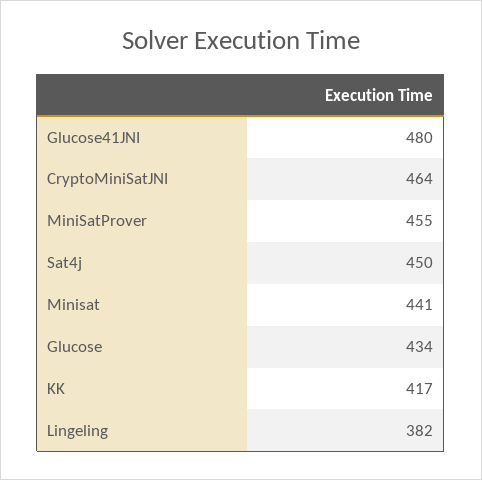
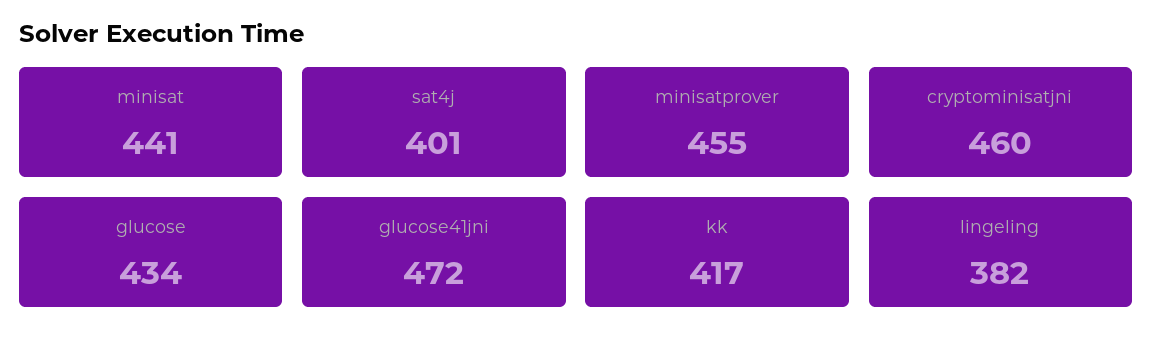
  {
-   "Glucose41JNI": 480,
+   "Glucose41JNI": 472,
-   "CryptoMiniSatJNI": 464,
+   "CryptoMiniSatJNI": 460,
    "MiniSatProver": 455,
-   "Sat4j": 450,
+   "Sat4j": 401,
    "Minisat": 441,
    "Glucose": 434,
    "KK": 417,
    "Lingeling": 382
  }

